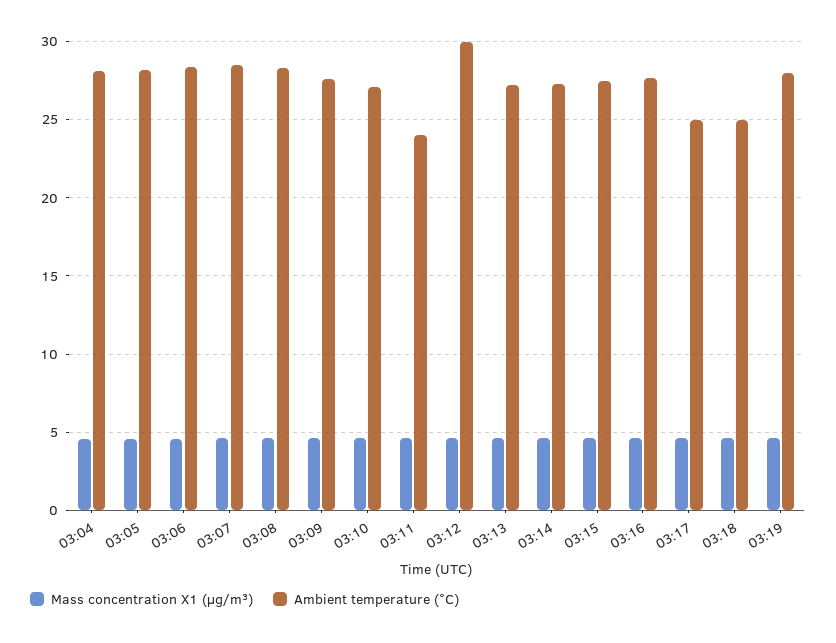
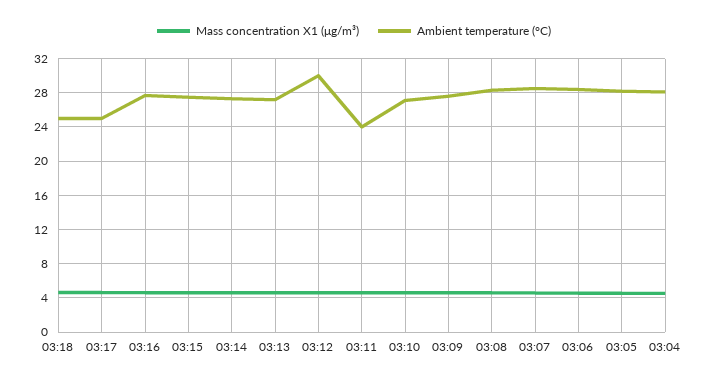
  {
    "Mass concentration X1 (μg/m³)": {
      "03:04": 4.5,
      "03:05": 4.5,
      "03:06": 4.5,
      "03:07": 4.5,
      "03:08": 4.5,
      "03:09": 4.5,
      "03:10": 4.5,
      "03:11": 4.5,
      "03:12": 4.5,
      "03:13": 4.5,
      "03:14": 4.5,
      "03:15": 4.5,
      "03:16": 4.5,
      "03:17": 4.5,
-     "03:18": 4.5,
+     "03:18": 4.5
-     "03:19": 4.5
    },
    "Ambient temperature (°C)": {
      "03:04": 28,
      "03:05": 28,
      "03:06": 28.5,
      "03:07": 28.5,
      "03:08": 28.5,
      "03:09": 27.5,
      "03:10": 27,
      "03:11": 24,
      "03:12": 30,
      "03:13": 27,
      "03:14": 27.5,
      "03:15": 27.5,
      "03:16": 27.5,
      "03:17": 25,
-     "03:18": 25,
+     "03:18": 25
-     "03:19": 28
    }
  }

